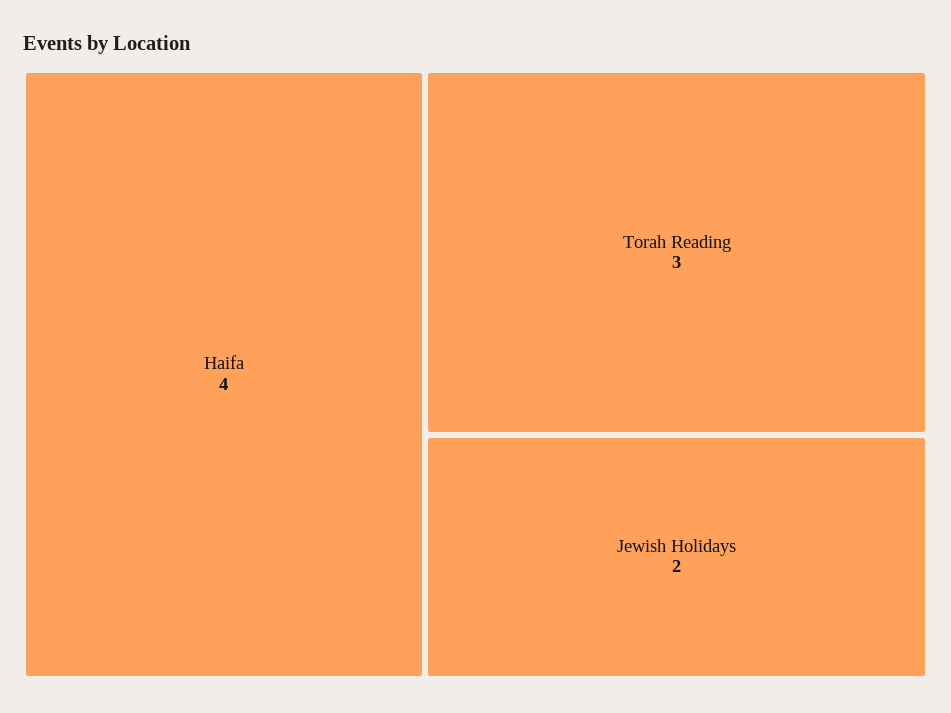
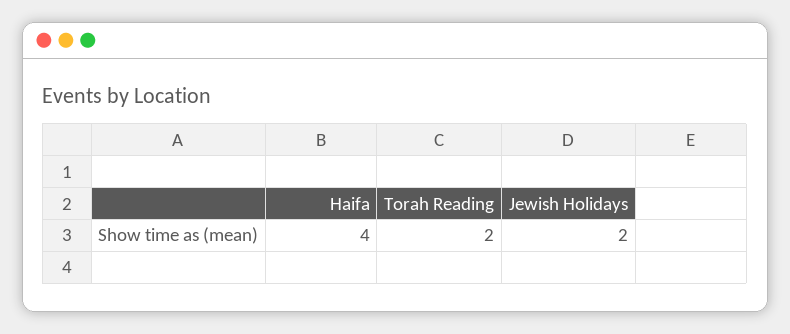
  {
    "Haifa": 4,
-   "Torah Reading": 3,
+   "Torah Reading": 2,
    "Jewish Holidays": 2
  }

